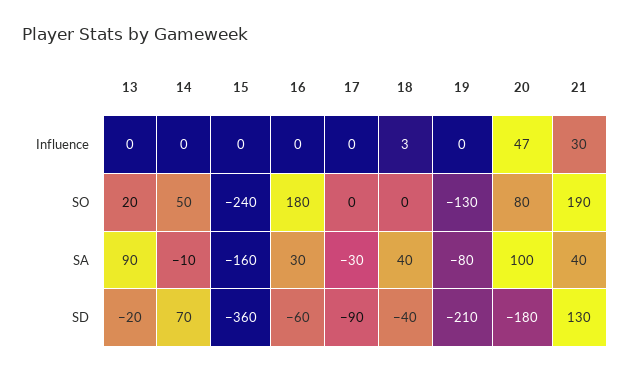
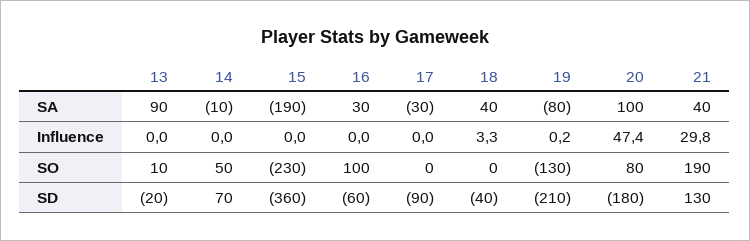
  {
    "13": {
      "Influence": 0,
-     "SO": 20,
+     "SO": 10,
      "SA": 90,
      "SD": -20
    },
    "14": {
      "Influence": 0,
      "SO": 50,
      "SA": -10,
      "SD": 70
    },
    "15": {
      "Influence": 0,
-     "SO": -240,
+     "SO": -230,
-     "SA": -160,
+     "SA": -190,
      "SD": -360
    },
    "16": {
      "Influence": 0,
-     "SO": 180,
+     "SO": 100,
      "SA": 30,
      "SD": -60
    },
    "17": {
      "Influence": 0,
      "SO": 0,
      "SA": -30,
      "SD": -90
    },
    "18": {
      "Influence": 3.3,
      "SO": 0,
      "SA": 40,
      "SD": -40
    },
    "19": {
      "Influence": 0.2,
      "SO": -130,
      "SA": -80,
      "SD": -210
    },
    "20": {
      "Influence": 47.4,
      "SO": 80,
      "SA": 100,
      "SD": -180
    },
    "21": {
      "Influence": 29.8,
      "SO": 190,
      "SA": 40,
      "SD": 130
    }
  }

